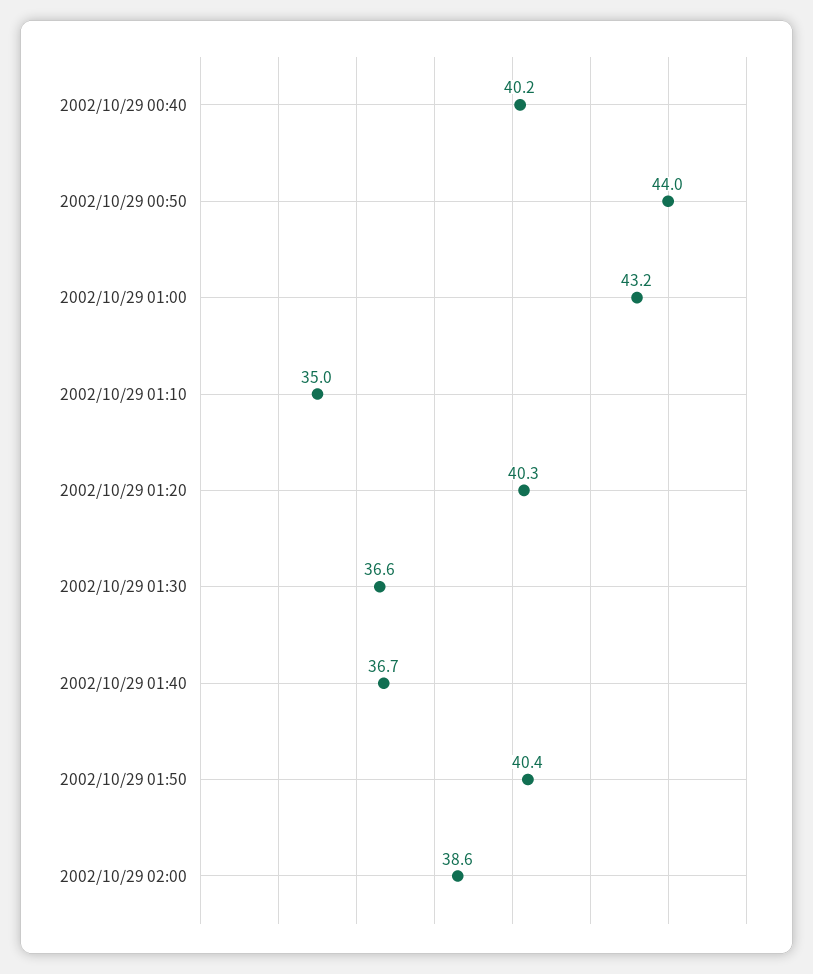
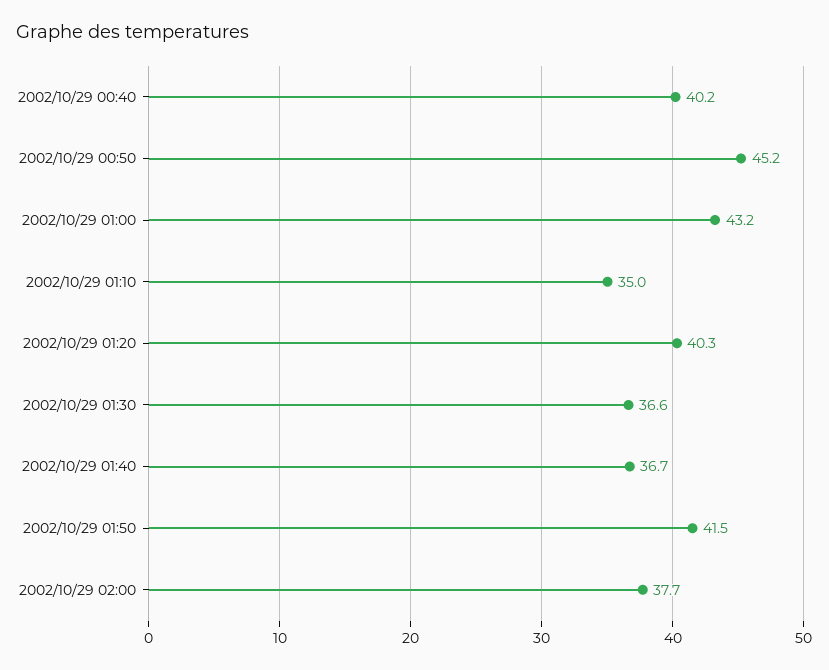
  {
    "2002/10/29 00:40": 40.2,
-   "2002/10/29 00:50": 44,
+   "2002/10/29 00:50": 45.2,
    "2002/10/29 01:00": 43.2,
    "2002/10/29 01:10": 35,
    "2002/10/29 01:20": 40.3,
    "2002/10/29 01:30": 36.6,
    "2002/10/29 01:40": 36.7,
-   "2002/10/29 01:50": 40.4,
+   "2002/10/29 01:50": 41.5,
-   "2002/10/29 02:00": 38.6
+   "2002/10/29 02:00": 37.7
  }

